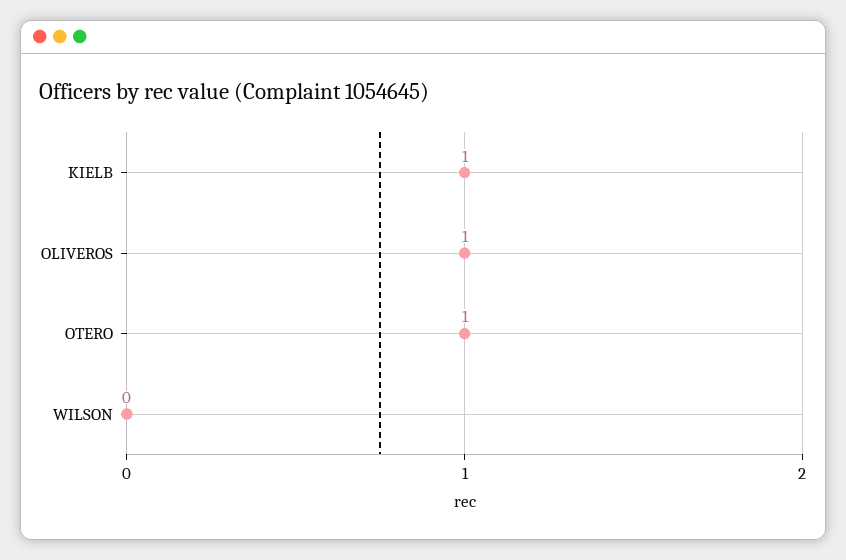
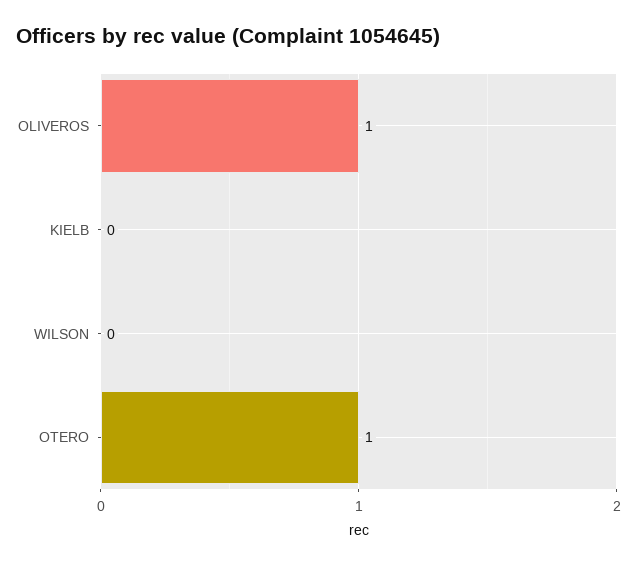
  {
-   "KIELB": 1,
+   "KIELB": 0,
    "OLIVEROS": 1,
    "OTERO": 1,
    "WILSON": 0
  }

